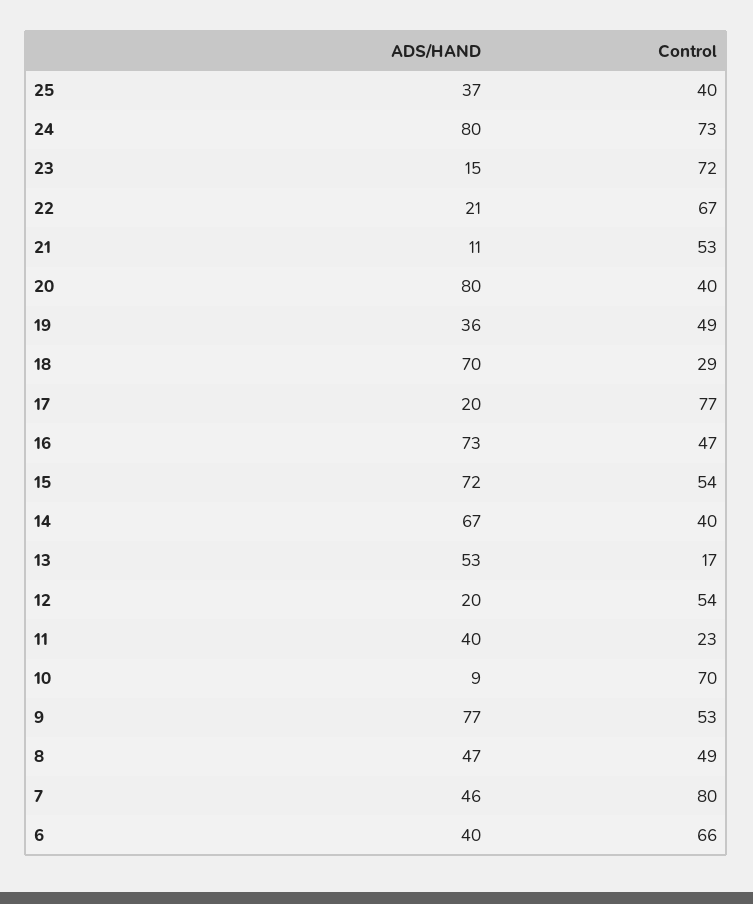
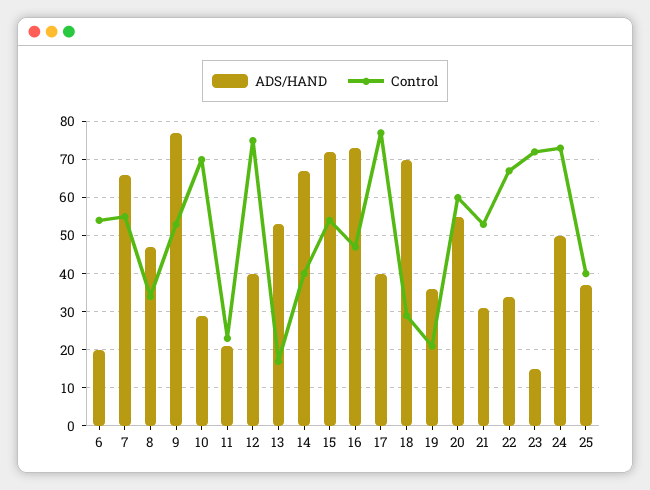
  {
    "ADS/HAND": {
      "25": 37,
-     "24": 80,
+     "24": 50,
      "23": 15,
-     "22": 21,
+     "22": 35,
-     "21": 11,
+     "21": 30,
-     "20": 80,
+     "20": 55,
      "19": 36,
      "18": 70,
-     "17": 20,
+     "17": 40,
      "16": 73,
      "15": 72,
      "14": 67,
      "13": 53,
-     "12": 20,
+     "12": 40,
-     "11": 40,
+     "11": 20,
-     "10": 9,
+     "10": 30,
      "9": 77,
      "8": 47,
-     "7": 46,
+     "7": 65,
-     "6": 40
+     "6": 20
    },
    "Control": {
      "25": 40,
      "24": 73,
      "23": 72,
      "22": 67,
      "21": 53,
-     "20": 40,
+     "20": 60,
-     "19": 49,
+     "19": 20,
      "18": 29,
      "17": 77,
      "16": 47,
      "15": 54,
      "14": 40,
      "13": 17,
-     "12": 54,
+     "12": 75,
      "11": 23,
      "10": 70,
      "9": 53,
-     "8": 49,
+     "8": 35,
-     "7": 80,
+     "7": 55,
-     "6": 66
+     "6": 55
    }
  }

